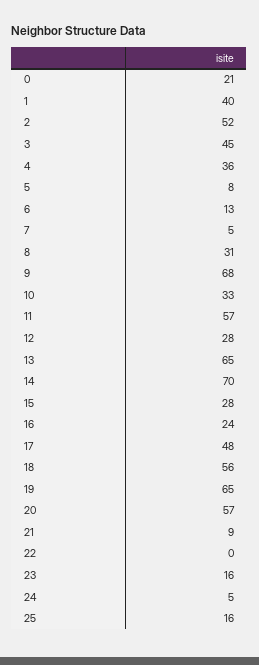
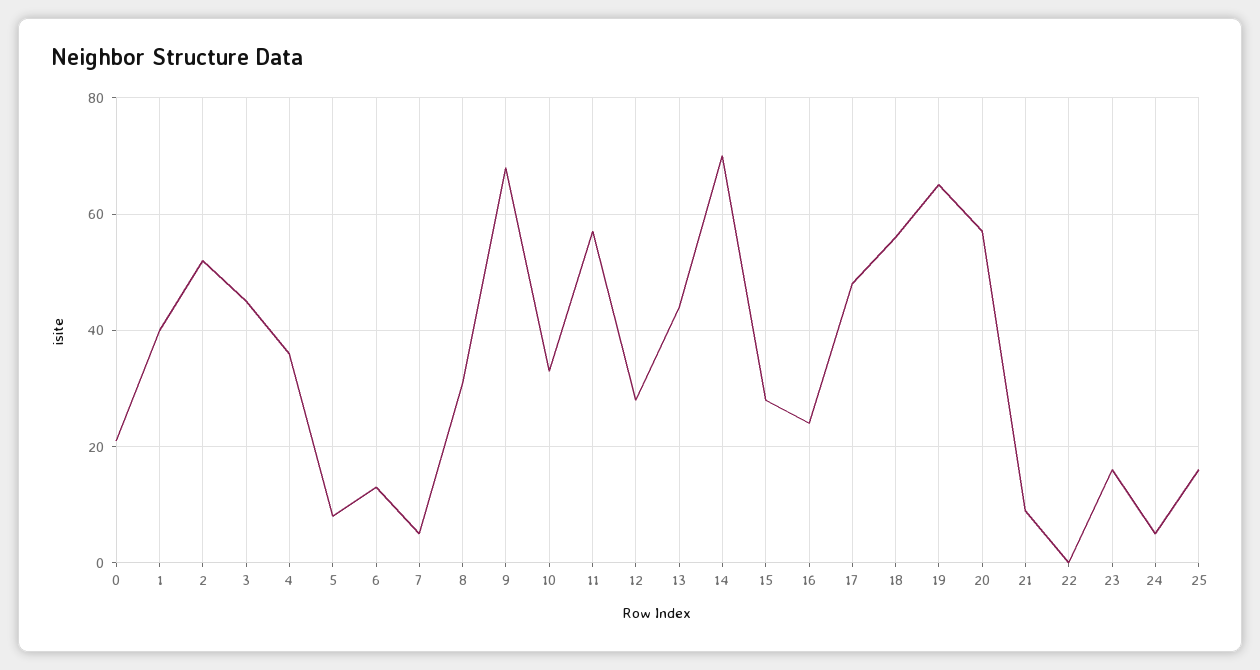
  {
    "0": 21,
    "1": 40,
    "2": 52,
    "3": 45,
    "4": 36,
    "5": 8,
    "6": 13,
    "7": 5,
    "8": 31,
    "9": 68,
    "10": 33,
    "11": 57,
    "12": 28,
-   "13": 65,
+   "13": 45,
    "14": 70,
    "15": 28,
    "16": 24,
    "17": 48,
    "18": 56,
    "19": 65,
    "20": 57,
    "21": 9,
    "22": 0,
    "23": 16,
    "24": 5,
    "25": 16
  }

